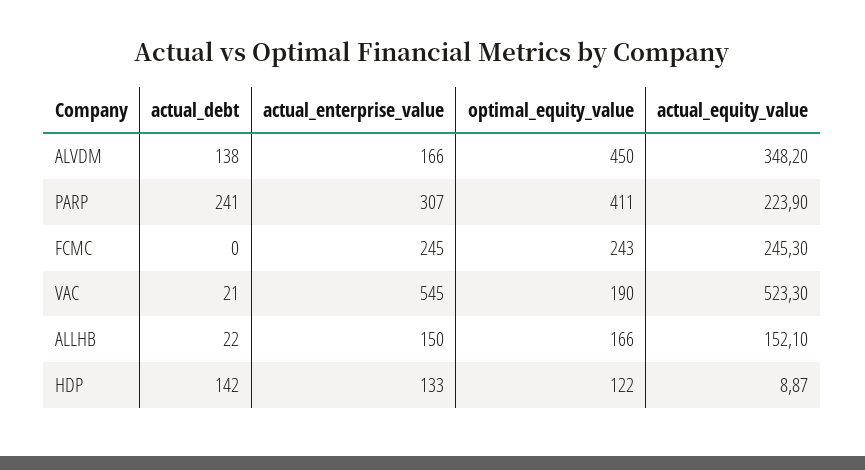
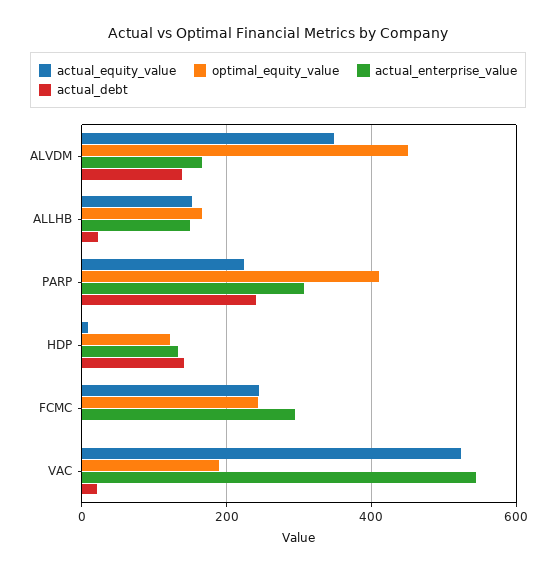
  {
    "actual_debt": {
      "ALVDM": 138,
      "PARP": 241,
      "FCMC": 0,
      "VAC": 21,
      "ALLHB": 22,
      "HDP": 142
    },
    "actual_enterprise_value": {
      "ALVDM": 166,
      "PARP": 307,
-     "FCMC": 245,
+     "FCMC": 300,
      "VAC": 545,
      "ALLHB": 150,
      "HDP": 133
    },
    "optimal_equity_value": {
      "ALVDM": 450,
      "PARP": 411,
      "FCMC": 243,
      "VAC": 190,
      "ALLHB": 166,
      "HDP": 122
    },
    "actual_equity_value": {
      "ALVDM": 348.2,
      "PARP": 223.9,
      "FCMC": 245.3,
      "VAC": 523.3,
      "ALLHB": 152.1,
      "HDP": 8.87
    }
  }

